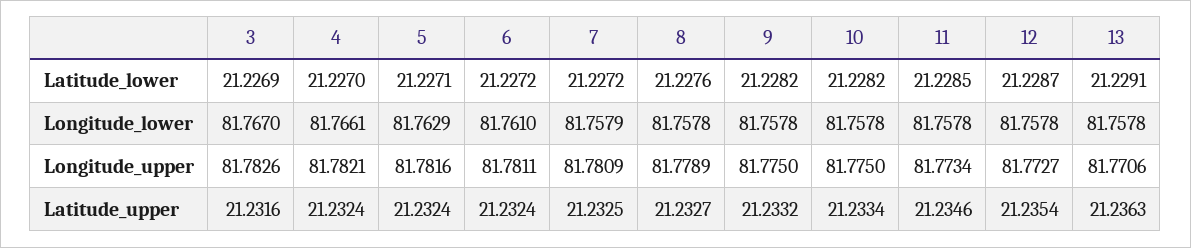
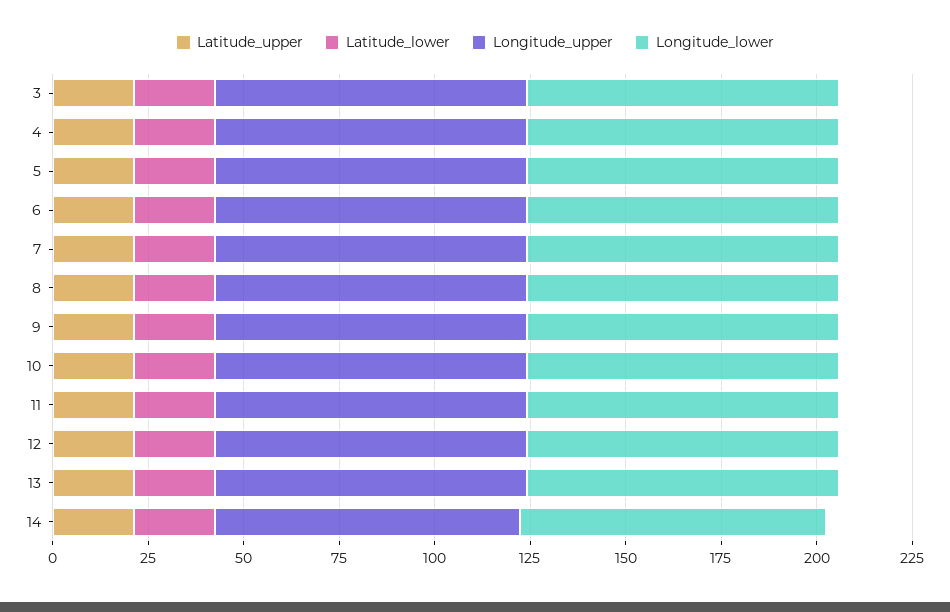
  {
    "Latitude_lower": {
      "3": 21.2269,
      "4": 21.227,
      "5": 21.2271,
      "6": 21.2272,
      "7": 21.2272,
      "8": 21.2276,
      "9": 21.2282,
      "10": 21.2282,
      "11": 21.2285,
      "12": 21.2287,
-     "13": 21.2291
+     "13": 21.2291,
+     "14": 20
    },
    "Longitude_lower": {
      "3": 81.767,
      "4": 81.7661,
      "5": 81.7629,
      "6": 81.761,
      "7": 81.7579,
      "8": 81.7578,
      "9": 81.7578,
      "10": 81.7578,
      "11": 81.7578,
      "12": 81.7578,
-     "13": 81.7578
+     "13": 81.7578,
+     "14": 80
    },
    "Longitude_upper": {
      "3": 81.7826,
      "4": 81.7821,
      "5": 81.7816,
      "6": 81.7811,
      "7": 81.7809,
      "8": 81.7789,
      "9": 81.775,
      "10": 81.775,
      "11": 81.7734,
      "12": 81.7727,
-     "13": 81.7706
+     "13": 81.7706,
+     "14": 80
    },
    "Latitude_upper": {
      "3": 21.2316,
      "4": 21.2324,
      "5": 21.2324,
      "6": 21.2324,
      "7": 21.2325,
      "8": 21.2327,
      "9": 21.2332,
      "10": 21.2334,
      "11": 21.2346,
      "12": 21.2354,
-     "13": 21.2363
+     "13": 21.2363,
+     "14": 20
    }
  }

